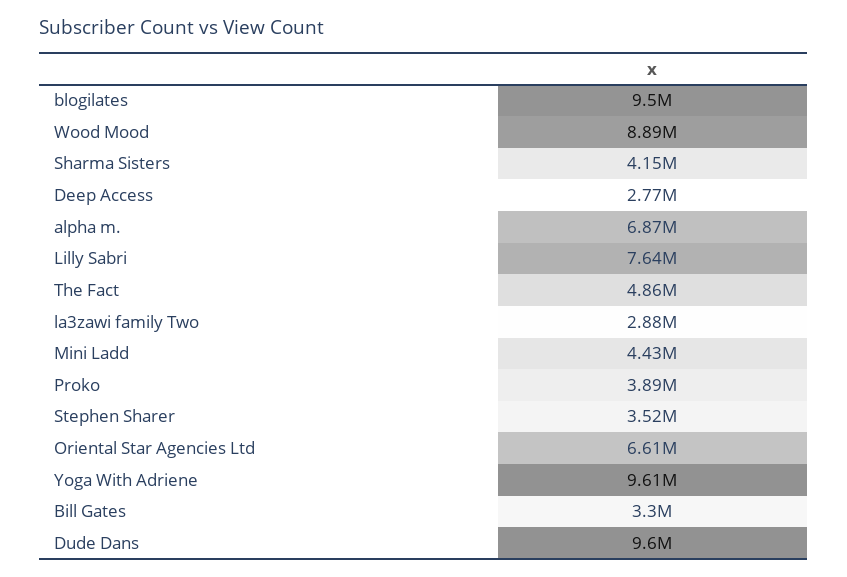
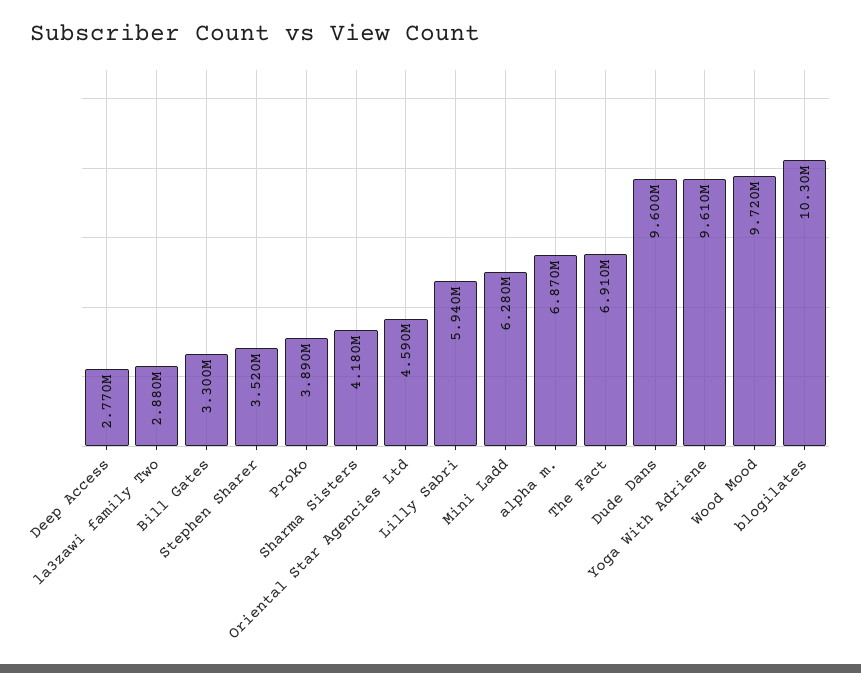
  {
-   "blogilates": 9500000,
+   "blogilates": 10300000,
-   "Wood Mood": 8890000,
+   "Wood Mood": 9720000,
-   "Sharma Sisters": 4150000,
+   "Sharma Sisters": 4180000,
    "Deep Access": 2770000,
    "alpha m.": 6870000,
-   "Lilly Sabri": 7640000,
+   "Lilly Sabri": 5940000,
-   "The Fact": 4860000,
+   "The Fact": 6910000,
    "la3zawi family Two": 2880000,
-   "Mini Ladd": 4430000,
+   "Mini Ladd": 6280000,
    "Proko": 3890000,
    "Stephen Sharer": 3520000,
-   "Oriental Star Agencies Ltd": 6610000,
+   "Oriental Star Agencies Ltd": 4590000,
    "Yoga With Adriene": 9610000,
    "Bill Gates": 3300000,
    "Dude Dans": 9600000
  }

